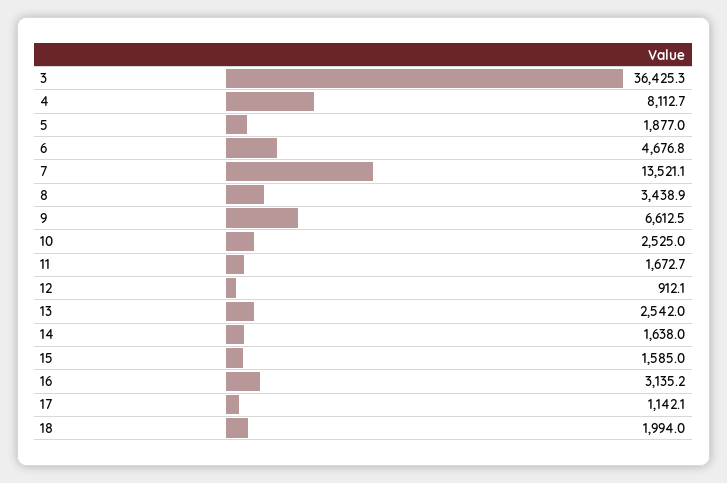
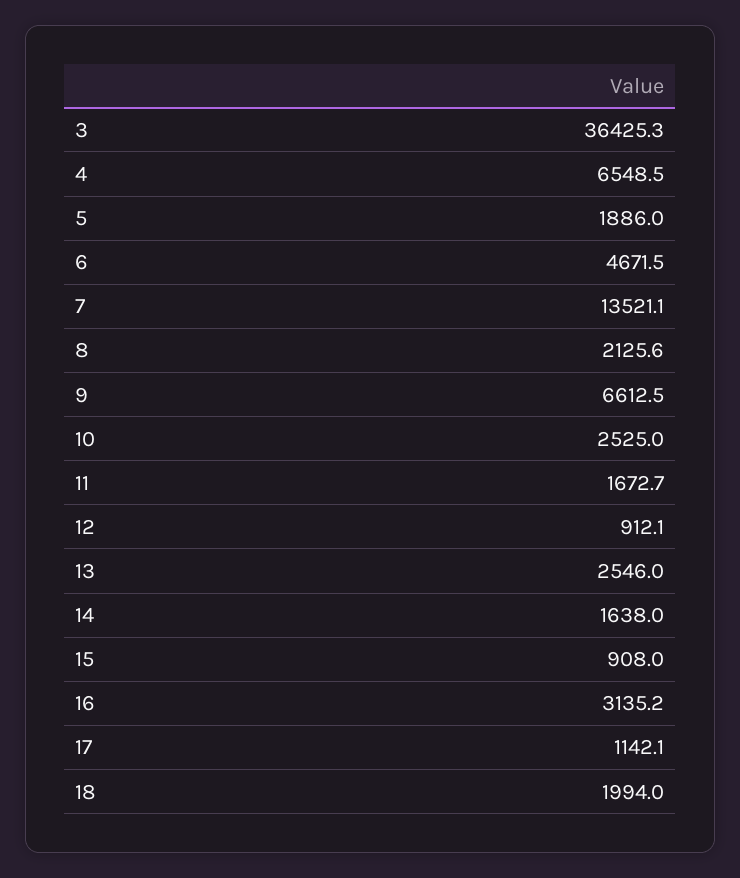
  {
    "3": 36425.3,
-   "4": 8112.7,
+   "4": 6548.5,
-   "5": 1877,
+   "5": 1886,
-   "6": 4676.8,
+   "6": 4671.5,
    "7": 13521.1,
-   "8": 3438.9,
+   "8": 2125.6,
    "9": 6612.5,
    "10": 2525,
    "11": 1672.7,
    "12": 912.1,
-   "13": 2542,
+   "13": 2546,
    "14": 1638,
-   "15": 1585,
+   "15": 908,
    "16": 3135.2,
    "17": 1142.1,
    "18": 1994
  }

